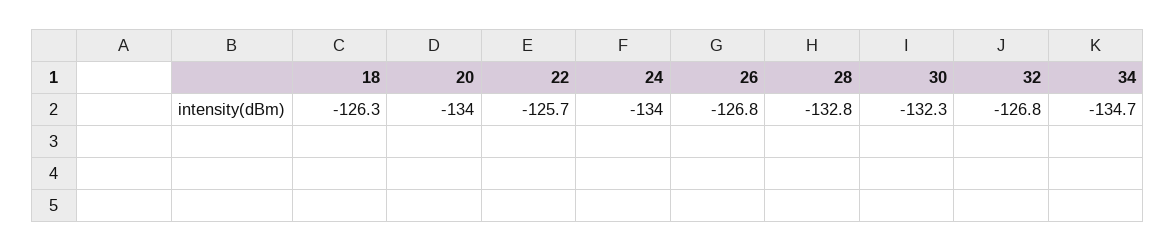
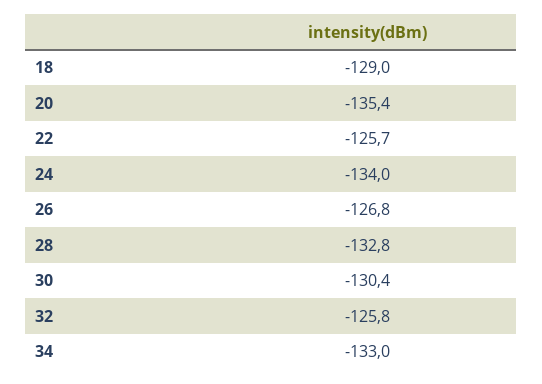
  {
-   "18": -126.3,
+   "18": -129,
-   "20": -134,
+   "20": -135.4,
    "22": -125.7,
    "24": -134,
    "26": -126.8,
    "28": -132.8,
-   "30": -132.3,
+   "30": -130.4,
-   "32": -126.8,
+   "32": -125.8,
-   "34": -134.7
+   "34": -133
  }

